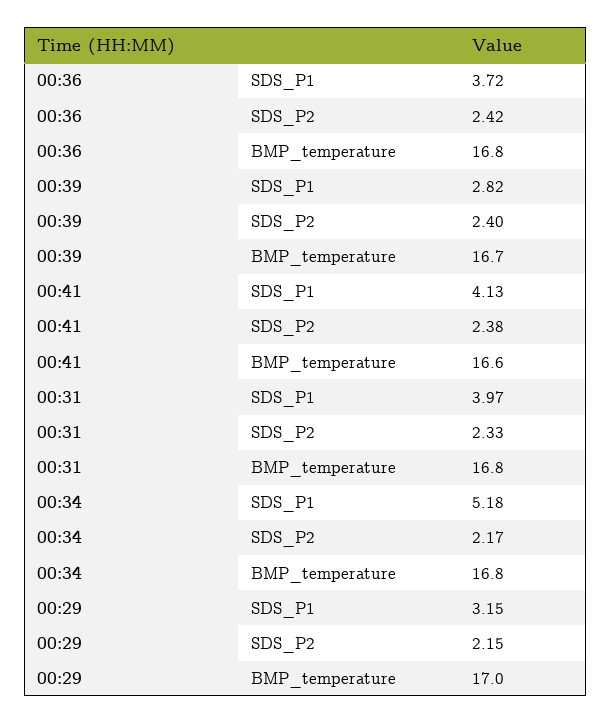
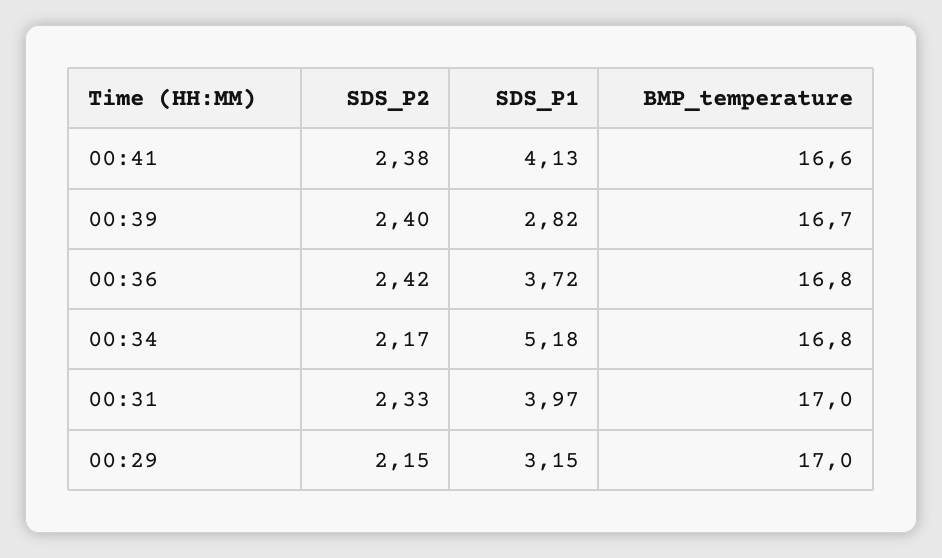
  {
    "00:36": {
      "SDS_P1": 3.72,
      "SDS_P2": 2.42,
      "BMP_temperature": 16.8
    },
    "00:39": {
      "SDS_P1": 2.82,
      "SDS_P2": 2.4,
      "BMP_temperature": 16.7
    },
    "00:41": {
      "SDS_P1": 4.13,
      "SDS_P2": 2.38,
      "BMP_temperature": 16.6
    },
    "00:31": {
      "SDS_P1": 3.97,
      "SDS_P2": 2.33,
-     "BMP_temperature": 16.8
+     "BMP_temperature": 17
    },
    "00:34": {
      "SDS_P1": 5.18,
      "SDS_P2": 2.17,
      "BMP_temperature": 16.8
    },
    "00:29": {
      "SDS_P1": 3.15,
      "SDS_P2": 2.15,
      "BMP_temperature": 17
    }
  }

